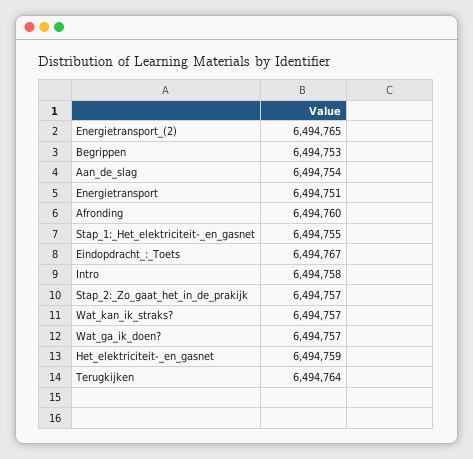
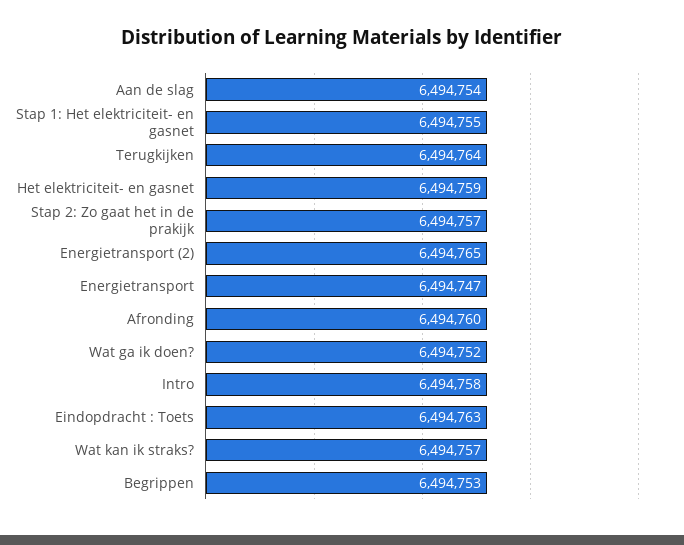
  {
    "Energietransport_(2)": 6494765,
    "Begrippen": 6494753,
    "Aan_de_slag": 6494754,
-   "Energietransport": 6494751,
+   "Energietransport": 6494747,
    "Afronding": 6494760,
    "Stap_1:_Het_elektriciteit-_en_gasnet": 6494755,
-   "Eindopdracht_:_Toets": 6494767,
+   "Eindopdracht_:_Toets": 6494763,
    "Intro": 6494758,
    "Stap_2:_Zo_gaat_het_in_de_prakijk": 6494757,
    "Wat_kan_ik_straks?": 6494757,
-   "Wat_ga_ik_doen?": 6494757,
+   "Wat_ga_ik_doen?": 6494752,
    "Het_elektriciteit-_en_gasnet": 6494759,
    "Terugkijken": 6494764
  }

